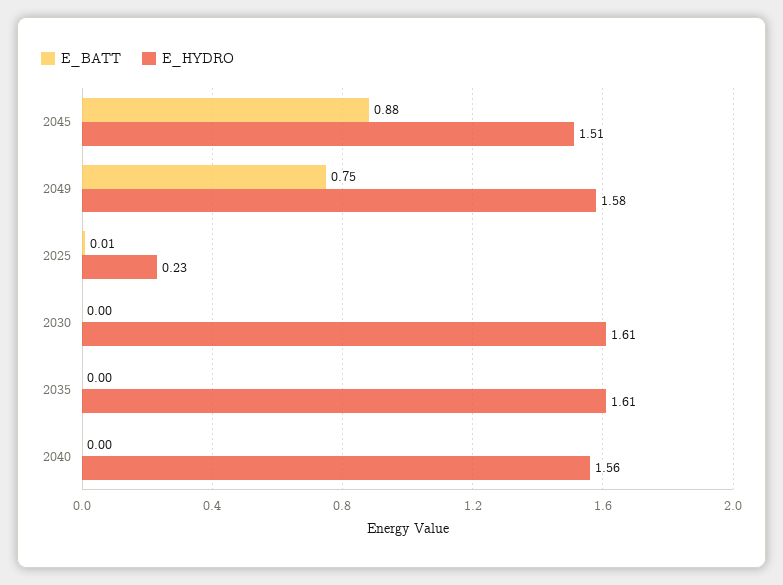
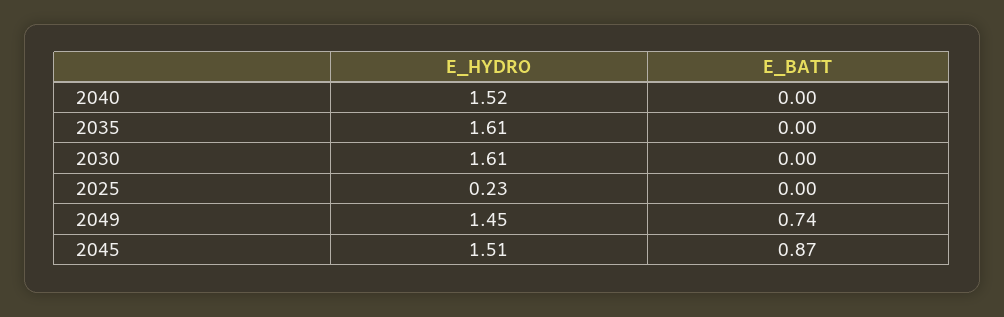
  {
    "E_BATT": {
-     "2045": 0.88,
+     "2045": 0.87,
-     "2049": 0.75,
+     "2049": 0.74,
-     "2025": 0.01,
+     "2025": 0,
      "2030": 0,
      "2035": 0,
      "2040": 0
    },
    "E_HYDRO": {
      "2045": 1.51,
-     "2049": 1.58,
+     "2049": 1.45,
      "2025": 0.23,
      "2030": 1.61,
      "2035": 1.61,
-     "2040": 1.56
+     "2040": 1.52
    }
  }

